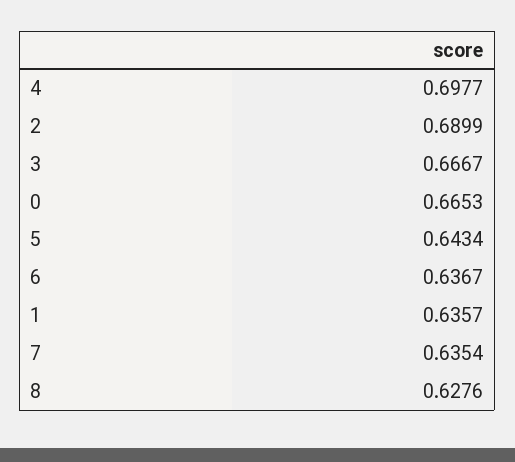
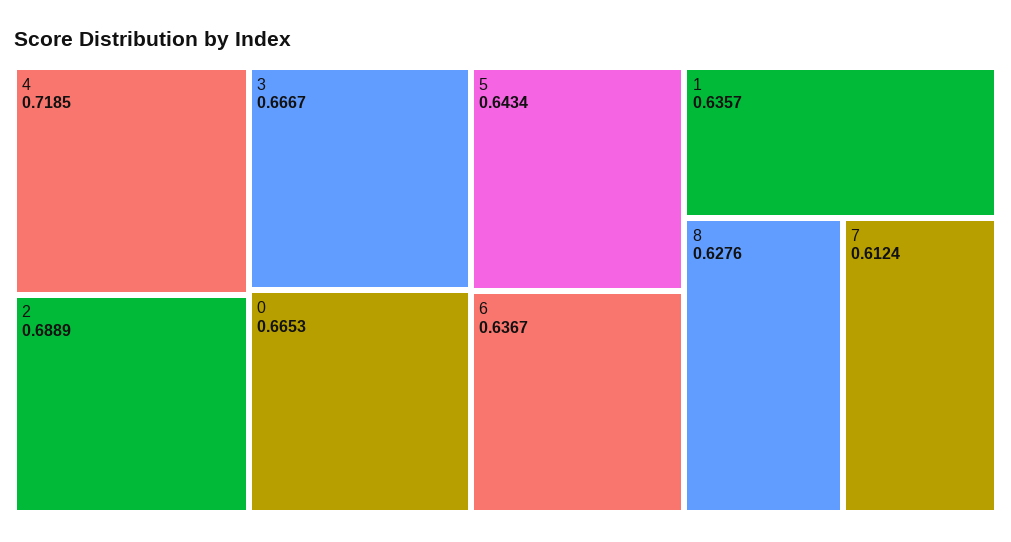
  {
-   "4": 0.6977,
+   "4": 0.7185,
-   "2": 0.6899,
+   "2": 0.6889,
    "3": 0.6667,
    "0": 0.6653,
    "5": 0.6434,
    "6": 0.6367,
    "1": 0.6357,
-   "7": 0.6354,
+   "7": 0.6124,
    "8": 0.6276
  }

